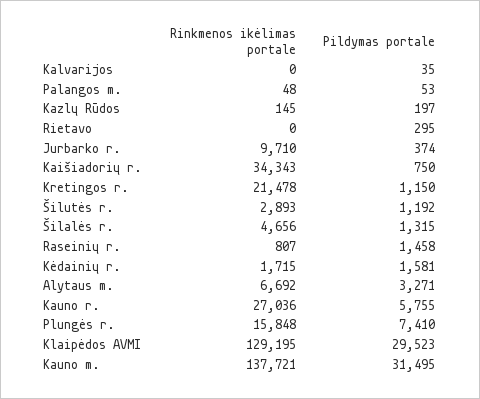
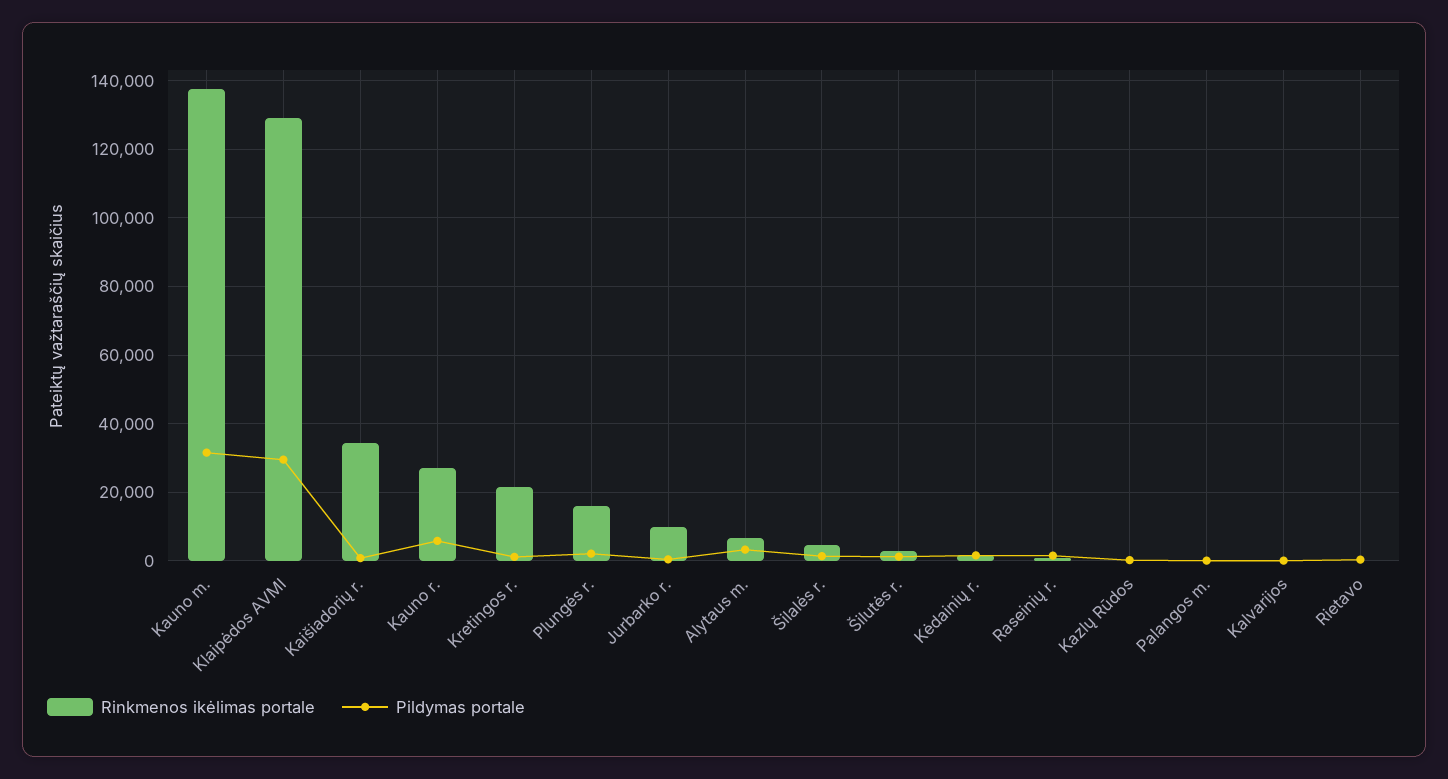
  {
    "Rinkmenos ikėlimas portale": {
      "Kalvarijos": 0,
      "Palangos m.": 48,
      "Kazlų Rūdos": 145,
      "Rietavo": 0,
      "Jurbarko r.": 9710,
      "Kaišiadorių r.": 34343,
      "Kretingos r.": 21478,
      "Šilutės r.": 2893,
      "Šilalės r.": 4656,
      "Raseinių r.": 807,
      "Kėdainių r.": 1715,
      "Alytaus m.": 6692,
      "Kauno r.": 27036,
      "Plungės r.": 15848,
      "Klaipėdos AVMI": 129195,
      "Kauno m.": 137721
    },
    "Pildymas portale": {
      "Kalvarijos": 35,
      "Palangos m.": 53,
      "Kazlų Rūdos": 197,
      "Rietavo": 295,
      "Jurbarko r.": 374,
      "Kaišiadorių r.": 750,
      "Kretingos r.": 1150,
      "Šilutės r.": 1192,
      "Šilalės r.": 1315,
      "Raseinių r.": 1458,
      "Kėdainių r.": 1581,
      "Alytaus m.": 3271,
      "Kauno r.": 5755,
-     "Plungės r.": 7410,
+     "Plungės r.": 2000,
      "Klaipėdos AVMI": 29523,
      "Kauno m.": 31495
    }
  }

